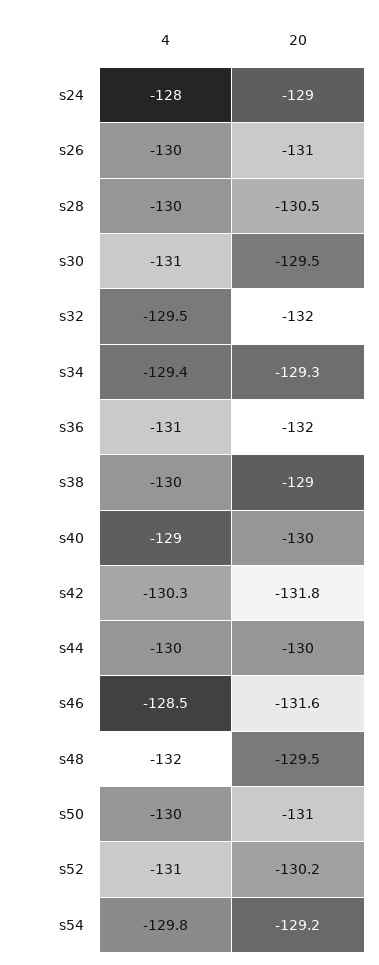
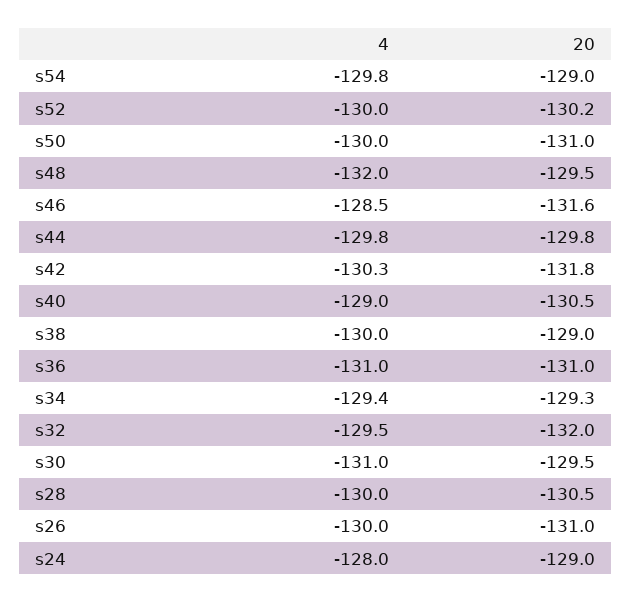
  {
    "4": {
      "s24": -128,
      "s26": -130,
      "s28": -130,
      "s30": -131,
      "s32": -129.5,
      "s34": -129.4,
      "s36": -131,
      "s38": -130,
      "s40": -129,
      "s42": -130.3,
-     "s44": -130,
+     "s44": -129.8,
      "s46": -128.5,
      "s48": -132,
      "s50": -130,
-     "s52": -131,
+     "s52": -130,
      "s54": -129.8
    },
    "20": {
      "s24": -129,
      "s26": -131,
      "s28": -130.5,
      "s30": -129.5,
      "s32": -132,
      "s34": -129.3,
-     "s36": -132,
+     "s36": -131,
      "s38": -129,
-     "s40": -130,
+     "s40": -130.5,
      "s42": -131.8,
-     "s44": -130,
+     "s44": -129.8,
      "s46": -131.6,
      "s48": -129.5,
      "s50": -131,
      "s52": -130.2,
-     "s54": -129.2
+     "s54": -129
    }
  }

